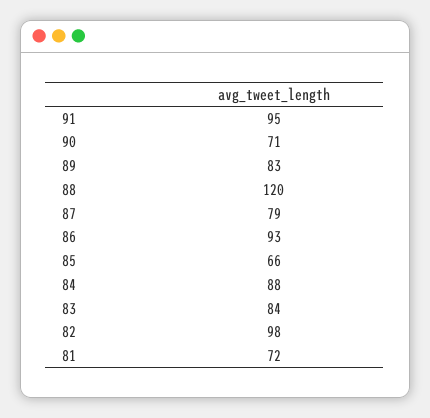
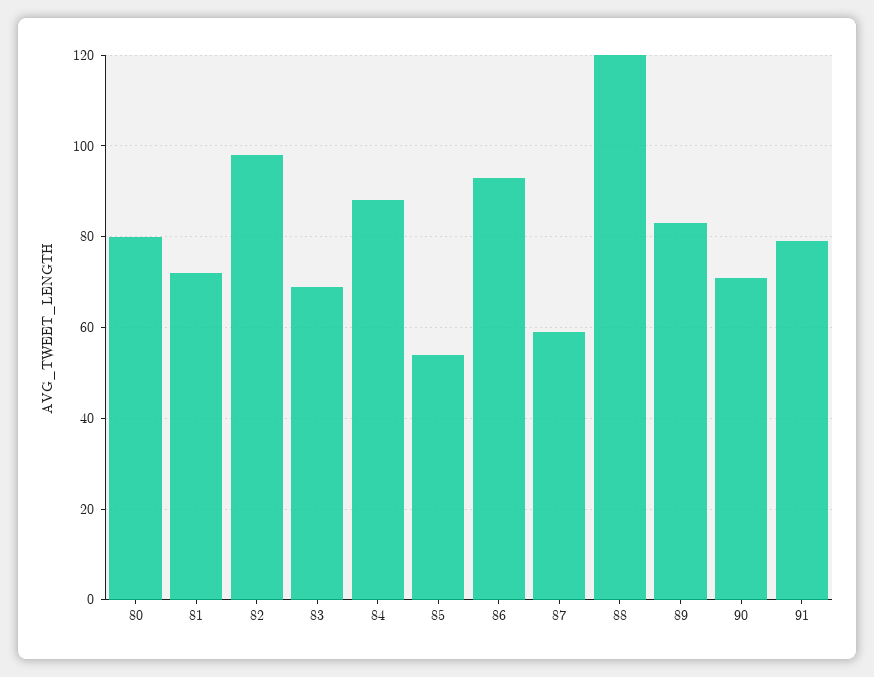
  {
-   "91": 95,
+   "91": 80,
    "90": 71,
    "89": 83,
    "88": 120,
-   "87": 79,
+   "87": 60,
    "86": 93,
-   "85": 66,
+   "85": 55,
    "84": 88,
-   "83": 84,
+   "83": 70,
    "82": 98,
-   "81": 72
+   "81": 72,
+   "80": 80
  }

